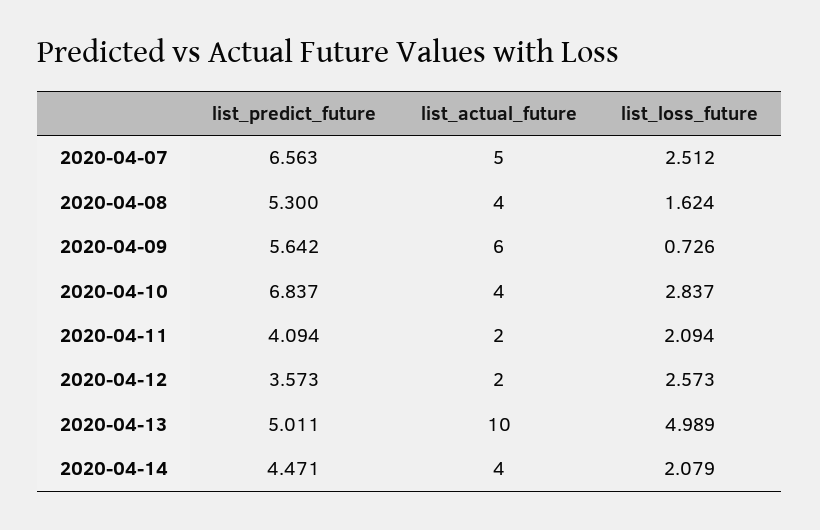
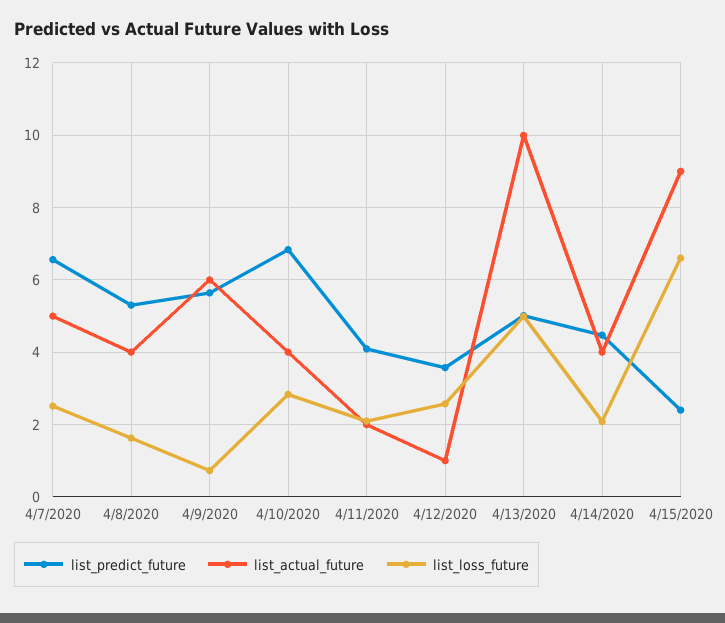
  {
    "list_predict_future": {
      "2020-04-07": 6.563,
      "2020-04-08": 5.3,
      "2020-04-09": 5.642,
      "2020-04-10": 6.837,
      "2020-04-11": 4.094,
      "2020-04-12": 3.573,
      "2020-04-13": 5.011,
-     "2020-04-14": 4.471
+     "2020-04-14": 4.471,
+     "4/15/2020": 2.4
    },
    "list_actual_future": {
      "2020-04-07": 5,
      "2020-04-08": 4,
      "2020-04-09": 6,
      "2020-04-10": 4,
      "2020-04-11": 2,
-     "2020-04-12": 2,
+     "2020-04-12": 1,
      "2020-04-13": 10,
-     "2020-04-14": 4
+     "2020-04-14": 4,
+     "4/15/2020": 9
    },
    "list_loss_future": {
      "2020-04-07": 2.512,
      "2020-04-08": 1.624,
      "2020-04-09": 0.726,
      "2020-04-10": 2.837,
      "2020-04-11": 2.094,
      "2020-04-12": 2.573,
      "2020-04-13": 4.989,
-     "2020-04-14": 2.079
+     "2020-04-14": 2.079,
+     "4/15/2020": 6.6
    }
  }

